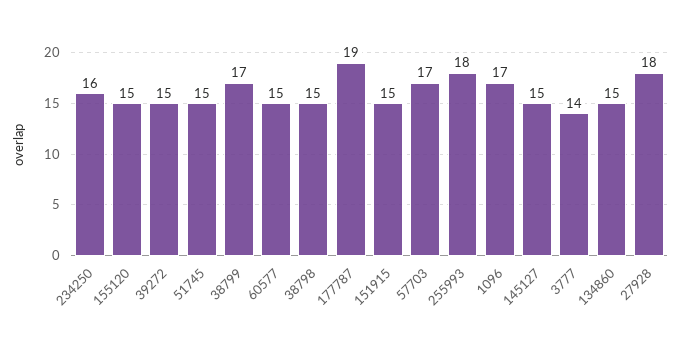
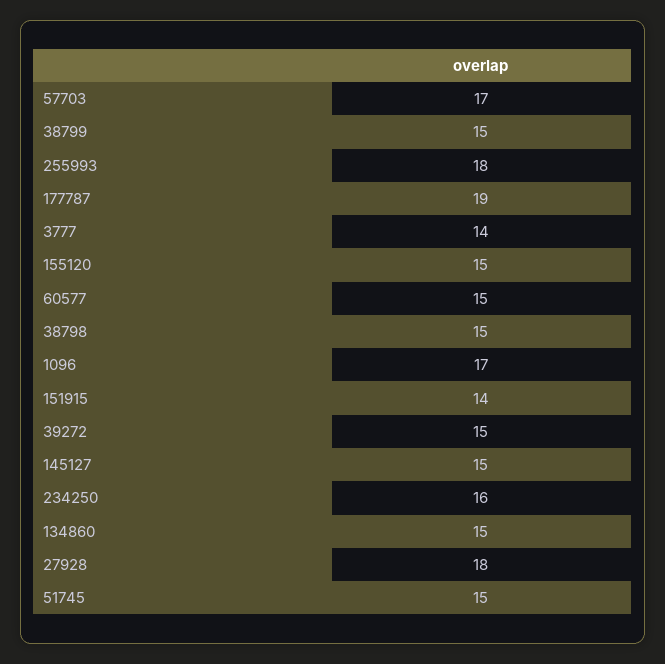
  {
    "234250": 16,
    "155120": 15,
    "39272": 15,
    "51745": 15,
-   "38799": 17,
+   "38799": 15,
    "60577": 15,
    "38798": 15,
    "177787": 19,
-   "151915": 15,
+   "151915": 14,
    "57703": 17,
    "255993": 18,
    "1096": 17,
    "145127": 15,
    "3777": 14,
    "134860": 15,
    "27928": 18
  }

